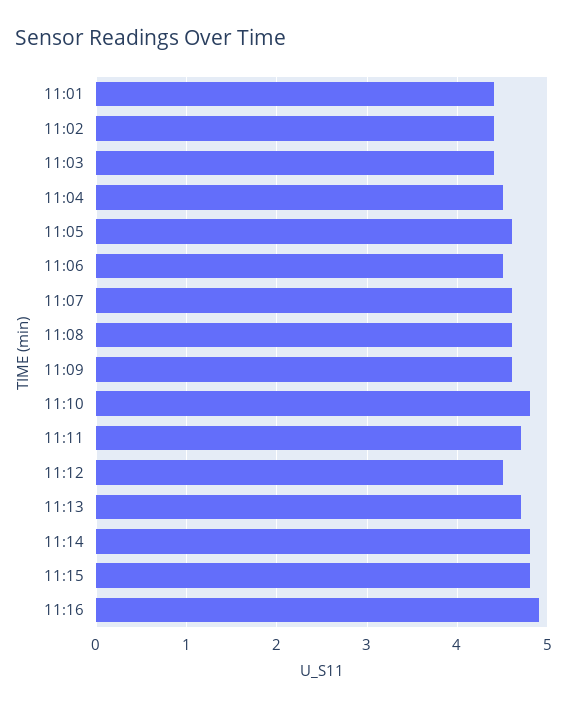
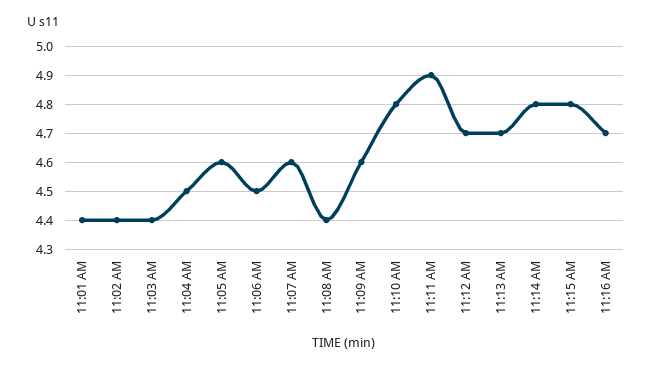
  {
    "11:01": 4.4,
    "11:02": 4.4,
    "11:03": 4.4,
    "11:04": 4.5,
    "11:05": 4.6,
    "11:06": 4.5,
    "11:07": 4.6,
-   "11:08": 4.6,
+   "11:08": 4.4,
    "11:09": 4.6,
    "11:10": 4.8,
-   "11:11": 4.7,
+   "11:11": 4.9,
-   "11:12": 4.5,
+   "11:12": 4.7,
    "11:13": 4.7,
    "11:14": 4.8,
    "11:15": 4.8,
-   "11:16": 4.9
+   "11:16": 4.7
  }

